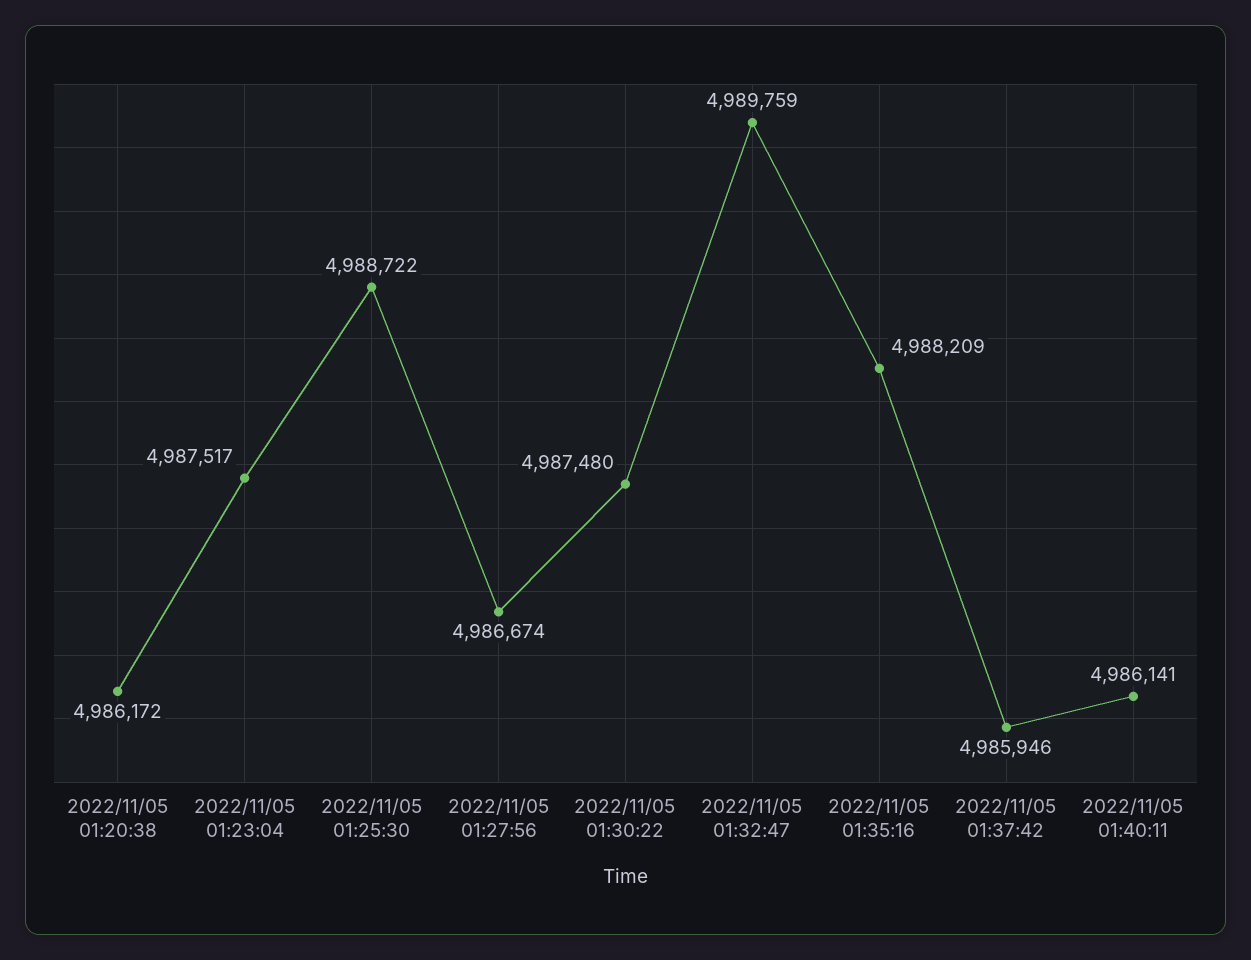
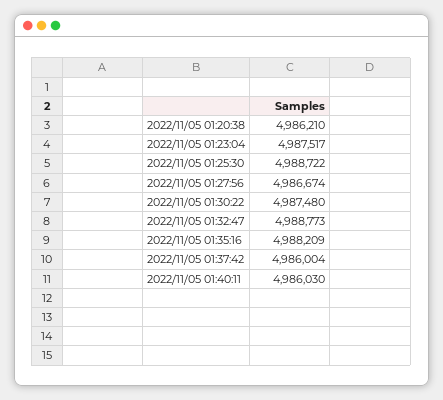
  {
-   "2022/11/05 01:20:38": 4986172,
+   "2022/11/05 01:20:38": 4986210,
    "2022/11/05 01:23:04": 4987517,
    "2022/11/05 01:25:30": 4988722,
    "2022/11/05 01:27:56": 4986674,
    "2022/11/05 01:30:22": 4987480,
-   "2022/11/05 01:32:47": 4989759,
+   "2022/11/05 01:32:47": 4988773,
    "2022/11/05 01:35:16": 4988209,
-   "2022/11/05 01:37:42": 4985946,
+   "2022/11/05 01:37:42": 4986004,
-   "2022/11/05 01:40:11": 4986141
+   "2022/11/05 01:40:11": 4986030
  }

